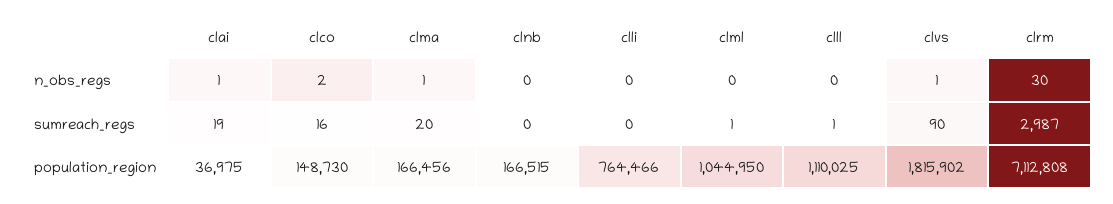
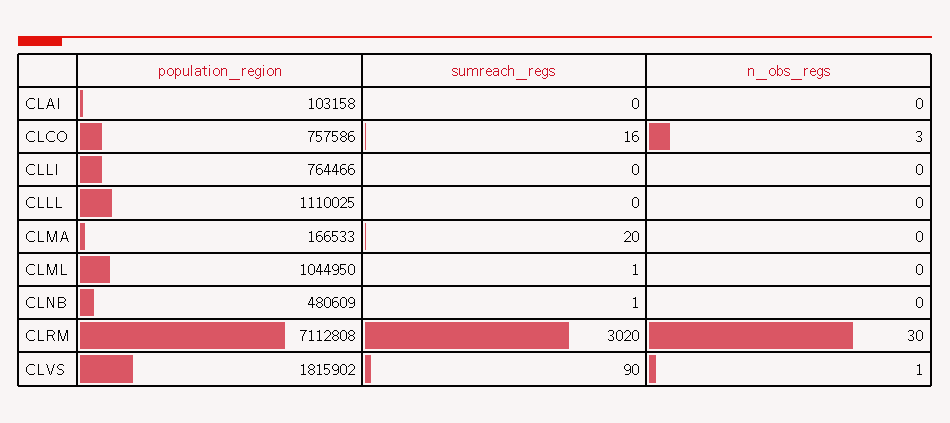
  {
    "clai": {
-     "n_obs_regs": 1,
+     "n_obs_regs": 0,
-     "sumreach_regs": 19,
+     "sumreach_regs": 0,
-     "population_region": 36975
+     "population_region": 103158
    },
    "clco": {
-     "n_obs_regs": 2,
+     "n_obs_regs": 3,
      "sumreach_regs": 16,
-     "population_region": 148730
+     "population_region": 757586
    },
    "clma": {
-     "n_obs_regs": 1,
+     "n_obs_regs": 0,
      "sumreach_regs": 20,
-     "population_region": 166456
+     "population_region": 166533
    },
    "clnb": {
      "n_obs_regs": 0,
-     "sumreach_regs": 0,
+     "sumreach_regs": 1,
-     "population_region": 166515
+     "population_region": 480609
    },
    "clli": {
      "n_obs_regs": 0,
      "sumreach_regs": 0,
      "population_region": 764466
    },
    "clml": {
      "n_obs_regs": 0,
      "sumreach_regs": 1,
      "population_region": 1044950
    },
    "clll": {
      "n_obs_regs": 0,
-     "sumreach_regs": 1,
+     "sumreach_regs": 0,
      "population_region": 1110025
    },
    "clvs": {
      "n_obs_regs": 1,
      "sumreach_regs": 90,
      "population_region": 1815902
    },
    "clrm": {
      "n_obs_regs": 30,
-     "sumreach_regs": 2987,
+     "sumreach_regs": 3020,
      "population_region": 7112808
    }
  }

